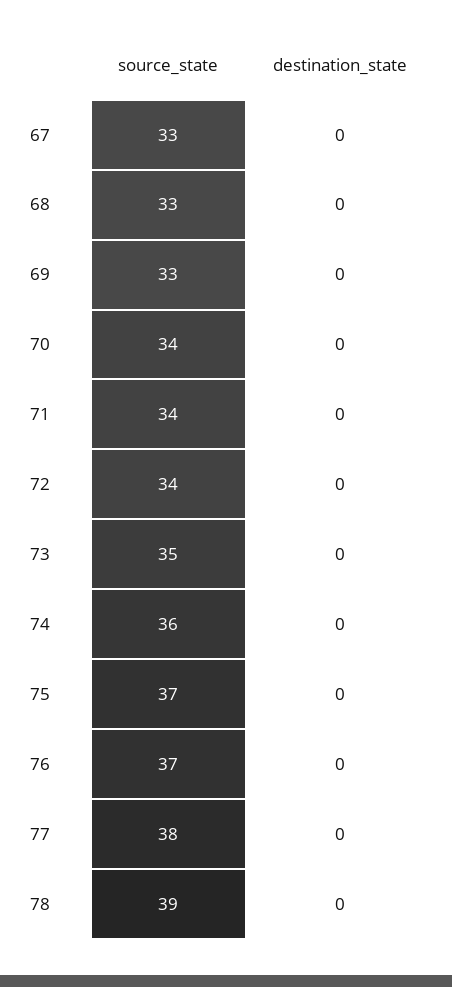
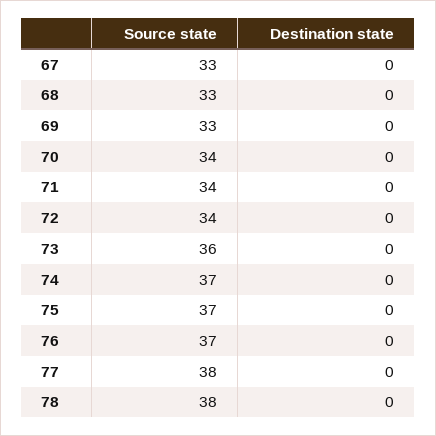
  {
    "source_state": {
      "67": 33,
      "68": 33,
      "69": 33,
      "70": 34,
      "71": 34,
      "72": 34,
-     "73": 35,
+     "73": 36,
-     "74": 36,
+     "74": 37,
      "75": 37,
      "76": 37,
      "77": 38,
-     "78": 39
+     "78": 38
    },
    "destination_state": {
      "67": 0,
      "68": 0,
      "69": 0,
      "70": 0,
      "71": 0,
      "72": 0,
      "73": 0,
      "74": 0,
      "75": 0,
      "76": 0,
      "77": 0,
      "78": 0
    }
  }

